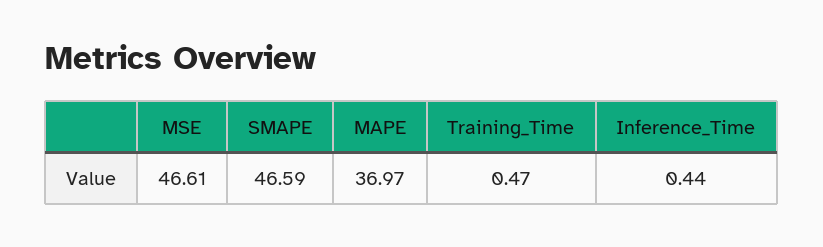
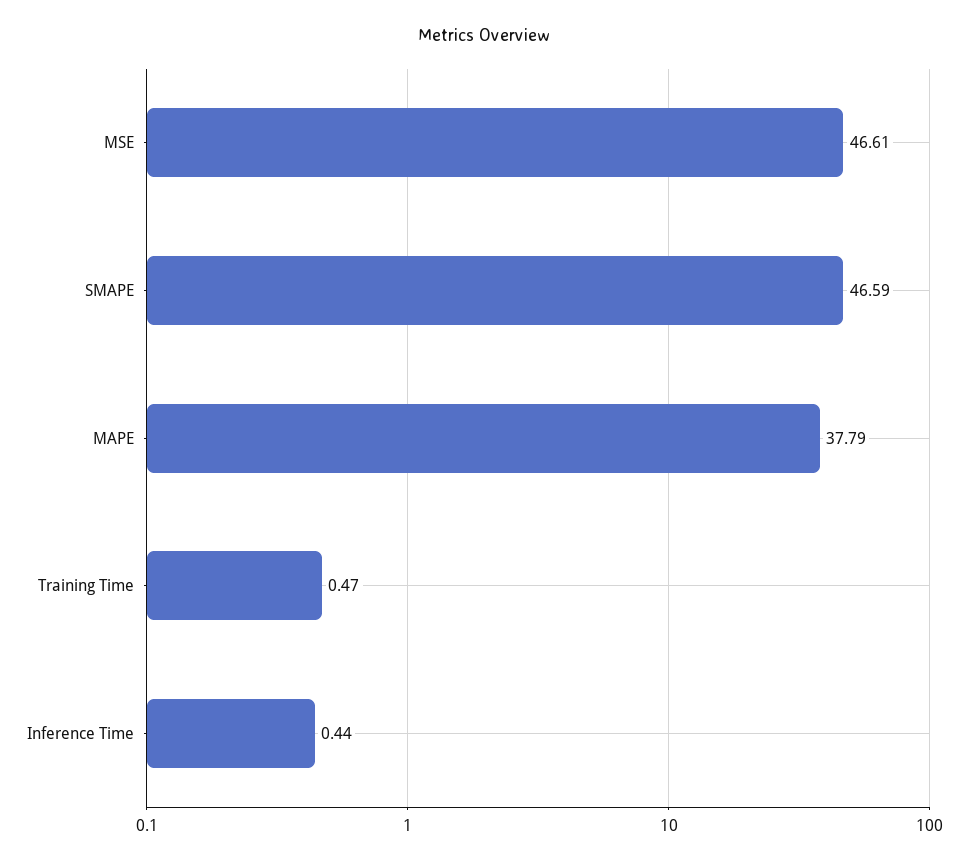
  {
    "MSE": 46.61,
    "SMAPE": 46.59,
-   "MAPE": 36.97,
+   "MAPE": 37.79,
    "Training_Time": 0.47,
    "Inference_Time": 0.44
  }

